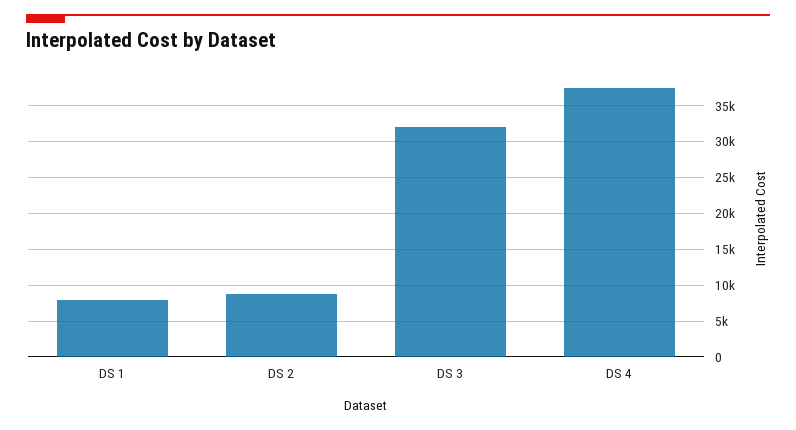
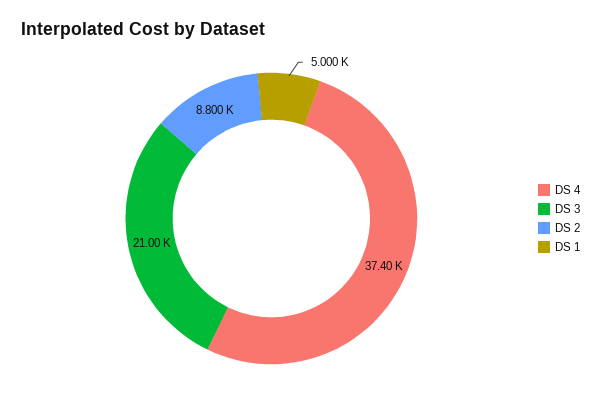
  {
-   "DS 1": 8000,
+   "DS 1": 5000,
    "DS 2": 8800,
-   "DS 3": 32000,
+   "DS 3": 21000,
    "DS 4": 37400
  }

